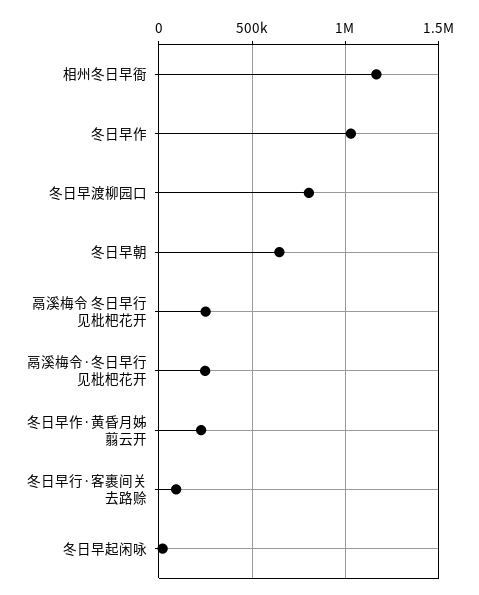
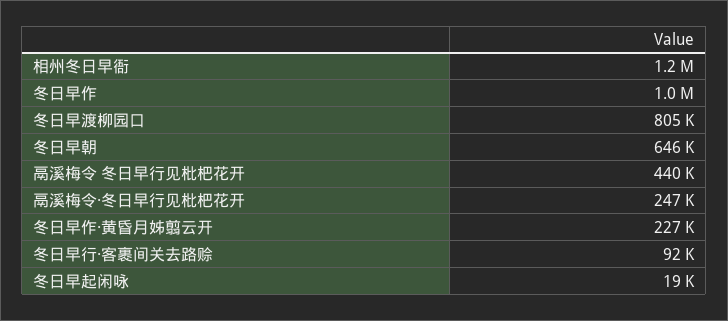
  {
    "相州冬日早衙": 1200000,
    "冬日早作": 1000000,
    "冬日早渡柳园口": 805000,
    "冬日早朝": 646000,
-   "鬲溪梅令 冬日早行见枇杷花开": 250000,
+   "鬲溪梅令 冬日早行见枇杷花开": 440000,
    "鬲溪梅令·冬日早行见枇杷花开": 247000,
    "冬日早作·黄昏月姊翦云开": 227000,
    "冬日早行·客裹间关去路赊": 92000,
    "冬日早起闲咏": 19000
  }

